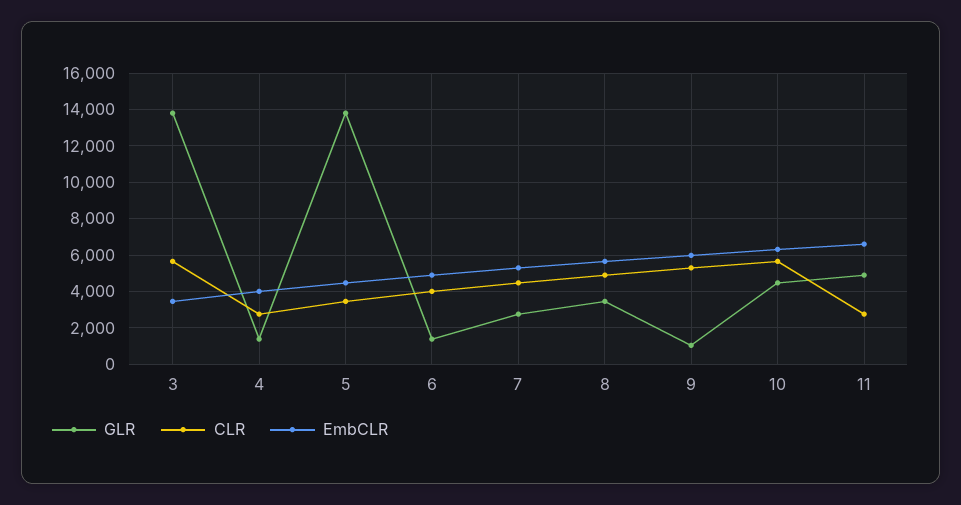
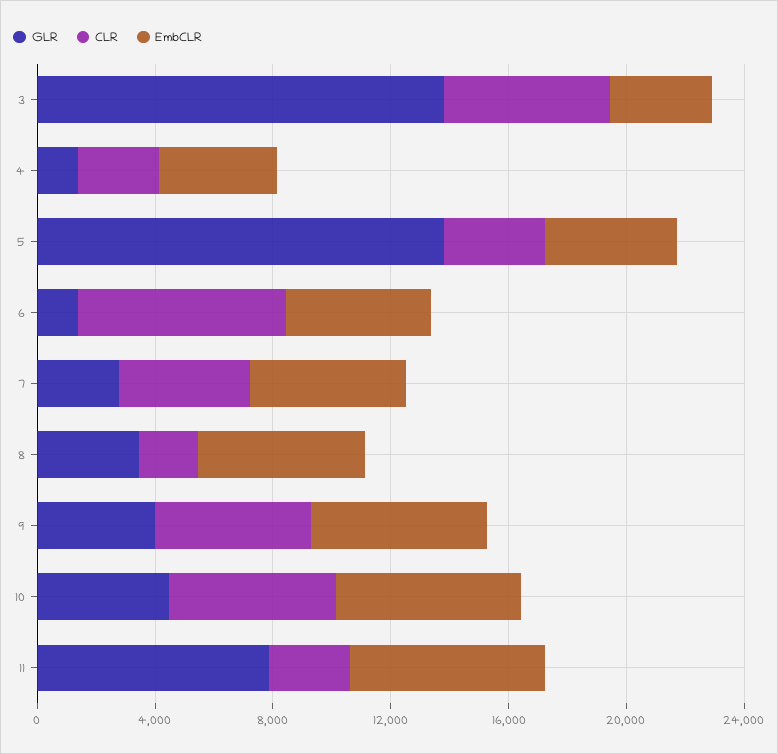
  {
    "GLR": {
      "3": 14000,
      "4": 1500,
      "5": 14000,
      "6": 1500,
      "7": 3000,
      "8": 3500,
-     "9": 1000,
+     "9": 4000,
      "10": 4500,
-     "11": 5000
+     "11": 8000
    },
    "CLR": {
      "3": 5500,
      "4": 3000,
      "5": 3500,
-     "6": 4000,
+     "6": 7000,
      "7": 4500,
-     "8": 5000,
+     "8": 2000,
      "9": 5500,
      "10": 5500,
      "11": 3000
    },
    "EmbCLR": {
      "3": 3500,
      "4": 4000,
      "5": 4500,
      "6": 5000,
      "7": 5500,
      "8": 5500,
      "9": 6000,
      "10": 6500,
      "11": 6500
    }
  }

